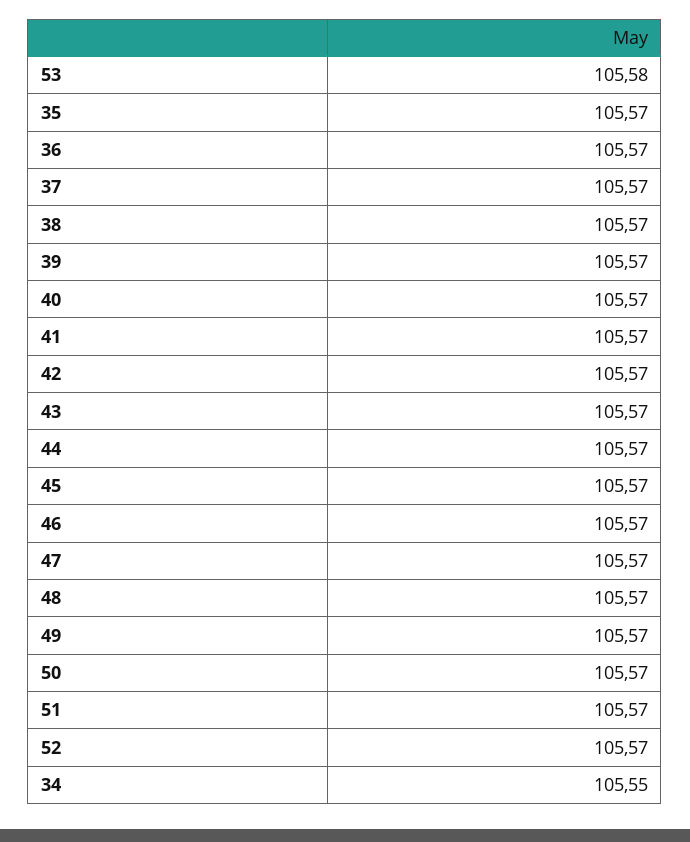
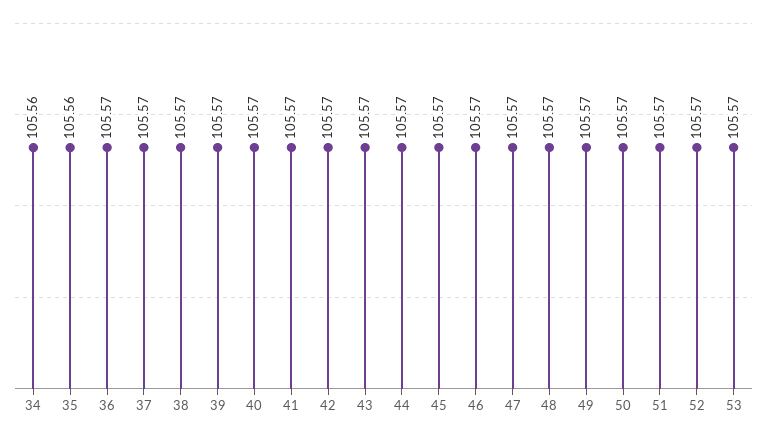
  {
-   "53": 105.58,
+   "53": 105.57,
-   "35": 105.57,
+   "35": 105.56,
    "36": 105.57,
    "37": 105.57,
    "38": 105.57,
    "39": 105.57,
    "40": 105.57,
    "41": 105.57,
    "42": 105.57,
    "43": 105.57,
    "44": 105.57,
    "45": 105.57,
    "46": 105.57,
    "47": 105.57,
    "48": 105.57,
    "49": 105.57,
    "50": 105.57,
    "51": 105.57,
    "52": 105.57,
-   "34": 105.55
+   "34": 105.56
  }

